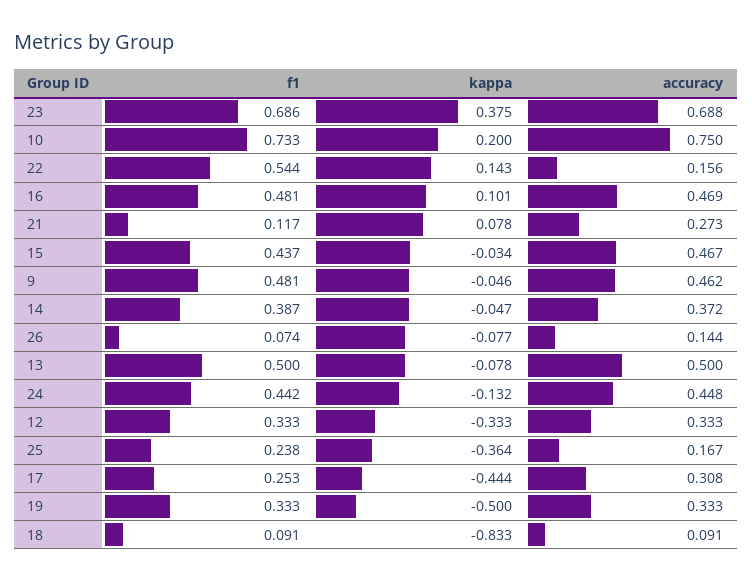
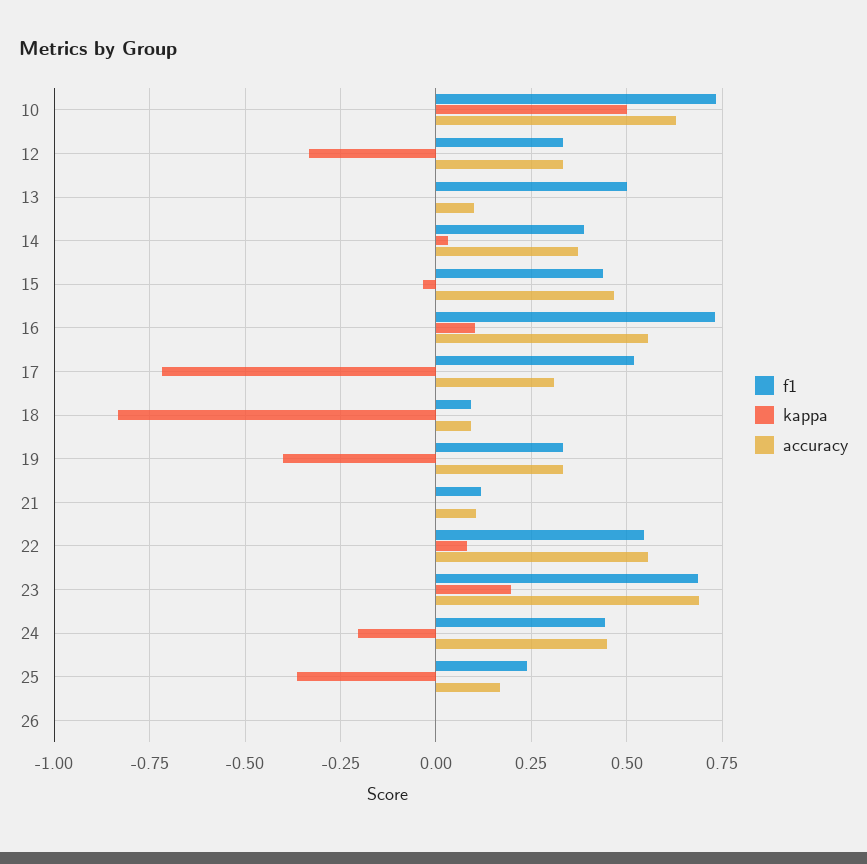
  {
    "f1": {
      "23": 0.686,
      "10": 0.733,
      "22": 0.544,
-     "16": 0.481,
+     "16": 0.725,
      "21": 0.117,
      "15": 0.437,
-     "9": 0.481,
      "14": 0.387,
-     "26": 0.074,
+     "26": 0,
      "13": 0.5,
      "24": 0.442,
      "12": 0.333,
      "25": 0.238,
-     "17": 0.253,
+     "17": 0.525,
      "19": 0.333,
      "18": 0.091
    },
    "kappa": {
-     "23": 0.375,
+     "23": 0.2,
-     "10": 0.2,
+     "10": 0.5,
-     "22": 0.143,
+     "22": 0.075,
      "16": 0.101,
-     "21": 0.078,
+     "21": 0,
      "15": -0.034,
-     "9": -0.046,
-     "14": -0.047,
+     "14": 0.025,
-     "26": -0.077,
+     "26": 0,
-     "13": -0.078,
+     "13": 0,
-     "24": -0.132,
+     "24": -0.2,
      "12": -0.333,
      "25": -0.364,
-     "17": -0.444,
+     "17": -0.725,
-     "19": -0.5,
+     "19": -0.4,
      "18": -0.833
    },
    "accuracy": {
      "23": 0.688,
-     "10": 0.75,
+     "10": 0.625,
-     "22": 0.156,
+     "22": 0.55,
-     "16": 0.469,
+     "16": 0.55,
-     "21": 0.273,
+     "21": 0.1,
      "15": 0.467,
-     "9": 0.462,
      "14": 0.372,
-     "26": 0.144,
+     "26": 0,
-     "13": 0.5,
+     "13": 0.1,
      "24": 0.448,
      "12": 0.333,
      "25": 0.167,
      "17": 0.308,
      "19": 0.333,
      "18": 0.091
    }
  }

